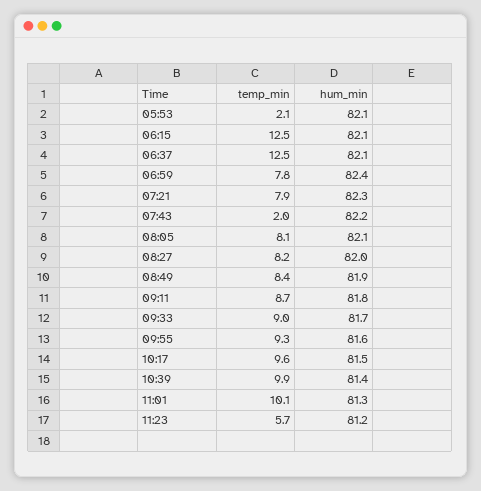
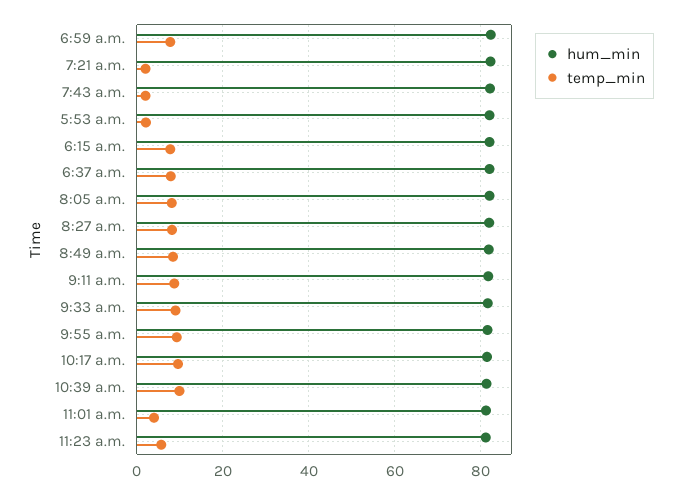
  {
    "temp_min": {
      "05:53": 2.1,
-     "06:15": 12.5,
+     "06:15": 8,
-     "06:37": 12.5,
+     "06:37": 8,
      "06:59": 7.8,
-     "07:21": 7.9,
+     "07:21": 2,
      "07:43": 2,
      "08:05": 8.1,
      "08:27": 8.2,
      "08:49": 8.4,
      "09:11": 8.7,
      "09:33": 9,
      "09:55": 9.3,
      "10:17": 9.6,
      "10:39": 9.9,
-     "11:01": 10.1,
+     "11:01": 4,
      "11:23": 5.7
    },
    "hum_min": {
      "05:53": 82.1,
      "06:15": 82.1,
      "06:37": 82.1,
      "06:59": 82.4,
      "07:21": 82.3,
      "07:43": 82.2,
      "08:05": 82.1,
      "08:27": 82,
      "08:49": 81.9,
      "09:11": 81.8,
      "09:33": 81.7,
      "09:55": 81.6,
      "10:17": 81.5,
      "10:39": 81.4,
      "11:01": 81.3,
      "11:23": 81.2
    }
  }

